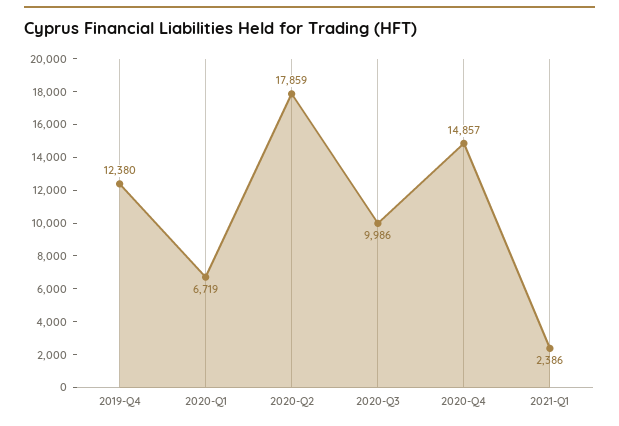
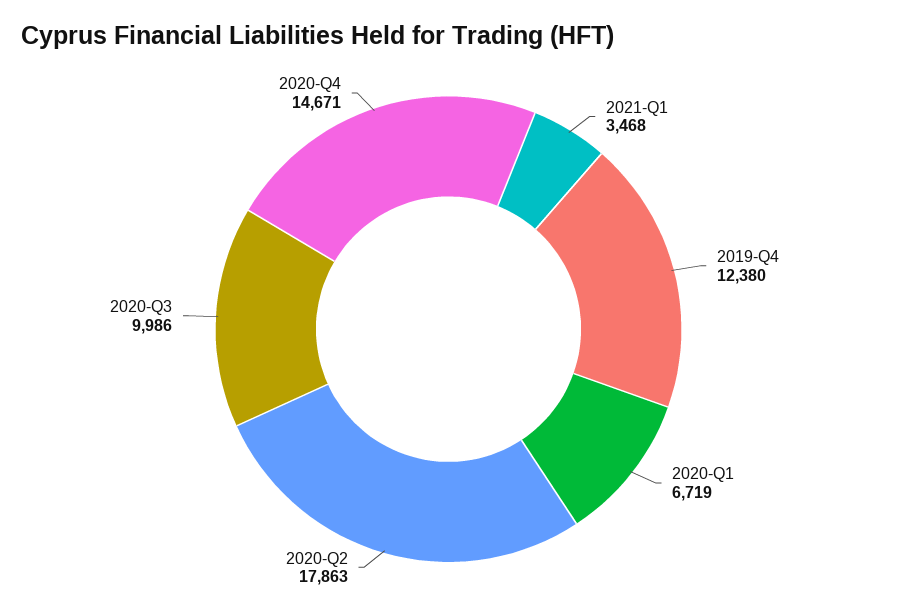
  {
    "2019-Q4": 12380,
    "2020-Q1": 6719,
-   "2020-Q2": 17859,
+   "2020-Q2": 17863,
    "2020-Q3": 9986,
-   "2020-Q4": 14857,
+   "2020-Q4": 14671,
-   "2021-Q1": 2386
+   "2021-Q1": 3468
  }

